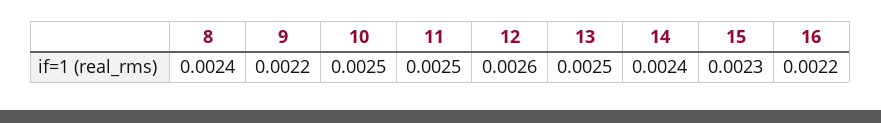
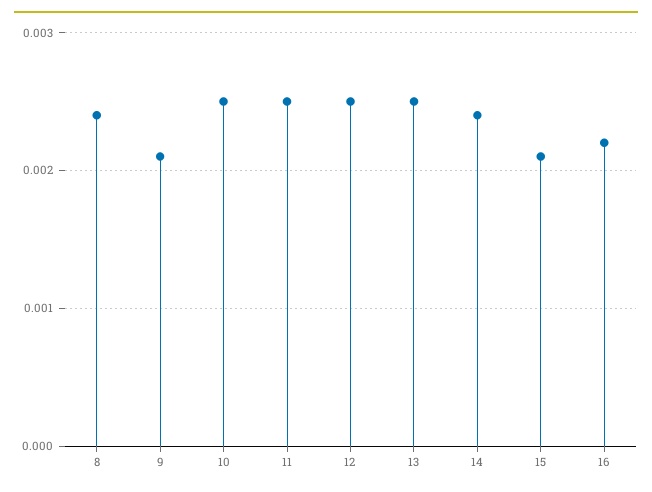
  {
    "8": 0.0024,
-   "9": 0.0022,
+   "9": 0.0021,
    "10": 0.0025,
    "11": 0.0025,
-   "12": 0.0026,
+   "12": 0.0025,
    "13": 0.0025,
    "14": 0.0024,
-   "15": 0.0023,
+   "15": 0.0021,
    "16": 0.0022
  }

